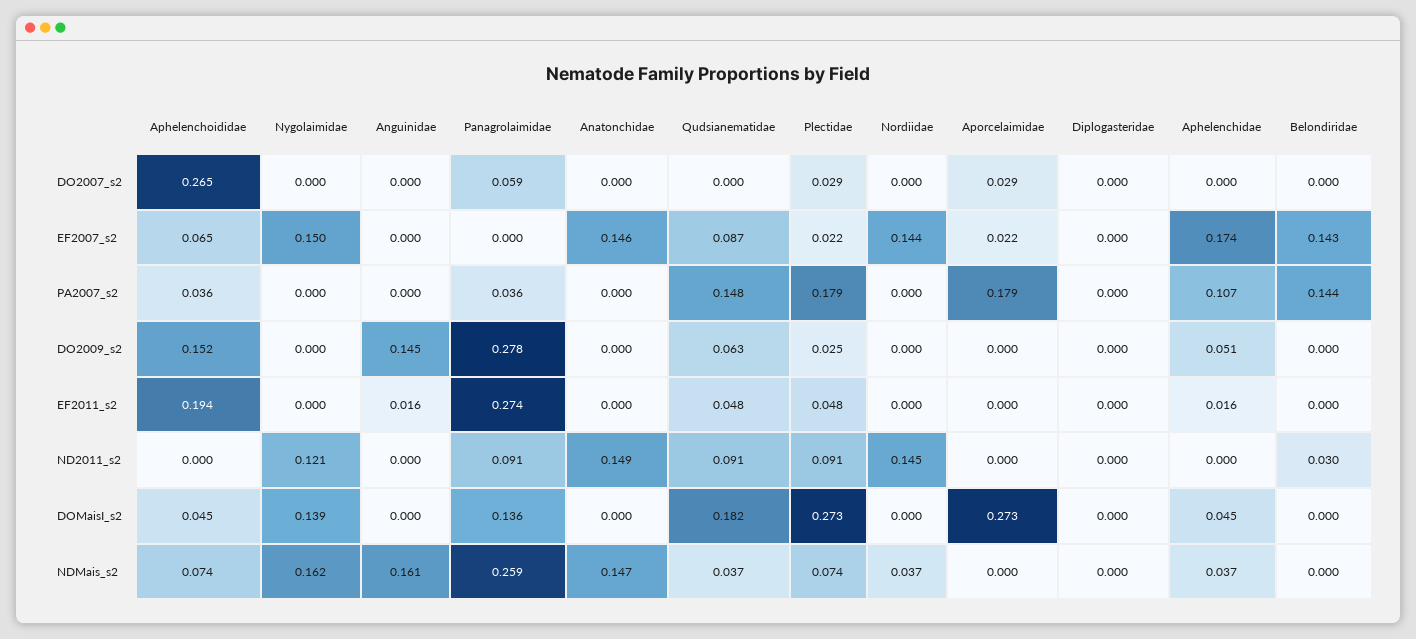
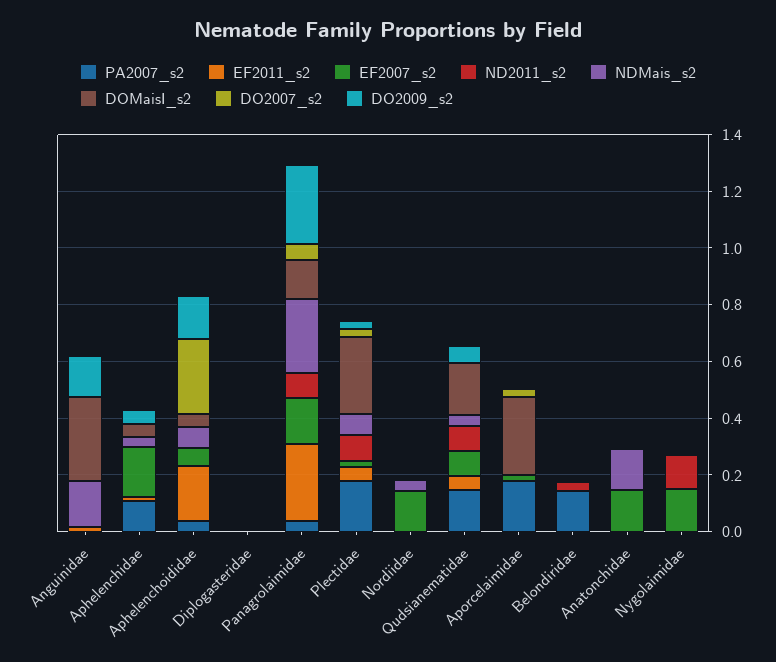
  {
    "DO2007_s2": {
      "Aphelenchoididae": 0.265,
      "Nygolaimidae": 0,
      "Anguinidae": 0,
      "Panagrolaimidae": 0.059,
      "Anatonchidae": 0,
      "Qudsianematidae": 0,
      "Plectidae": 0.029,
      "Nordiidae": 0,
      "Aporcelaimidae": 0.029,
      "Diplogasteridae": 0,
      "Aphelenchidae": 0,
      "Belondiridae": 0
    },
    "EF2007_s2": {
      "Aphelenchoididae": 0.065,
      "Nygolaimidae": 0.15,
      "Anguinidae": 0,
-     "Panagrolaimidae": 0,
+     "Panagrolaimidae": 0.15,
      "Anatonchidae": 0.146,
      "Qudsianematidae": 0.087,
      "Plectidae": 0.022,
      "Nordiidae": 0.144,
      "Aporcelaimidae": 0.022,
      "Diplogasteridae": 0,
      "Aphelenchidae": 0.174,
-     "Belondiridae": 0.143
+     "Belondiridae": 0
    },
    "PA2007_s2": {
      "Aphelenchoididae": 0.036,
      "Nygolaimidae": 0,
      "Anguinidae": 0,
      "Panagrolaimidae": 0.036,
      "Anatonchidae": 0,
      "Qudsianematidae": 0.148,
      "Plectidae": 0.179,
      "Nordiidae": 0,
      "Aporcelaimidae": 0.179,
      "Diplogasteridae": 0,
      "Aphelenchidae": 0.107,
      "Belondiridae": 0.144
    },
    "DO2009_s2": {
      "Aphelenchoididae": 0.152,
      "Nygolaimidae": 0,
      "Anguinidae": 0.145,
      "Panagrolaimidae": 0.278,
      "Anatonchidae": 0,
      "Qudsianematidae": 0.063,
      "Plectidae": 0.025,
      "Nordiidae": 0,
      "Aporcelaimidae": 0,
      "Diplogasteridae": 0,
      "Aphelenchidae": 0.051,
      "Belondiridae": 0
    },
    "EF2011_s2": {
      "Aphelenchoididae": 0.194,
      "Nygolaimidae": 0,
      "Anguinidae": 0.016,
      "Panagrolaimidae": 0.274,
      "Anatonchidae": 0,
      "Qudsianematidae": 0.048,
      "Plectidae": 0.048,
      "Nordiidae": 0,
      "Aporcelaimidae": 0,
      "Diplogasteridae": 0,
      "Aphelenchidae": 0.016,
      "Belondiridae": 0
    },
    "ND2011_s2": {
      "Aphelenchoididae": 0,
      "Nygolaimidae": 0.121,
      "Anguinidae": 0,
      "Panagrolaimidae": 0.091,
-     "Anatonchidae": 0.149,
+     "Anatonchidae": 0,
      "Qudsianematidae": 0.091,
      "Plectidae": 0.091,
-     "Nordiidae": 0.145,
+     "Nordiidae": 0,
      "Aporcelaimidae": 0,
      "Diplogasteridae": 0,
      "Aphelenchidae": 0,
      "Belondiridae": 0.03
    },
    "DOMaisI_s2": {
      "Aphelenchoididae": 0.045,
-     "Nygolaimidae": 0.139,
+     "Nygolaimidae": 0,
-     "Anguinidae": 0,
+     "Anguinidae": 0.3,
      "Panagrolaimidae": 0.136,
      "Anatonchidae": 0,
      "Qudsianematidae": 0.182,
      "Plectidae": 0.273,
      "Nordiidae": 0,
      "Aporcelaimidae": 0.273,
      "Diplogasteridae": 0,
      "Aphelenchidae": 0.045,
      "Belondiridae": 0
    },
    "NDMais_s2": {
      "Aphelenchoididae": 0.074,
-     "Nygolaimidae": 0.162,
+     "Nygolaimidae": 0,
      "Anguinidae": 0.161,
      "Panagrolaimidae": 0.259,
      "Anatonchidae": 0.147,
      "Qudsianematidae": 0.037,
      "Plectidae": 0.074,
      "Nordiidae": 0.037,
      "Aporcelaimidae": 0,
      "Diplogasteridae": 0,
      "Aphelenchidae": 0.037,
      "Belondiridae": 0
    }
  }

